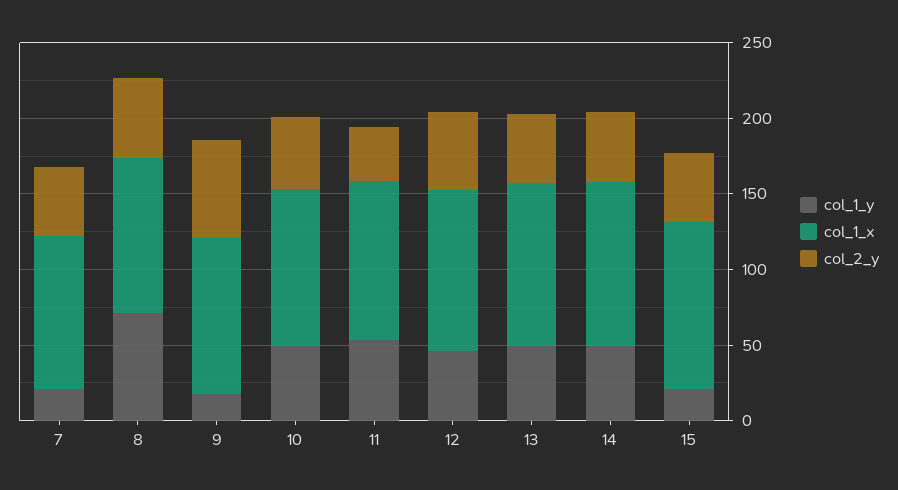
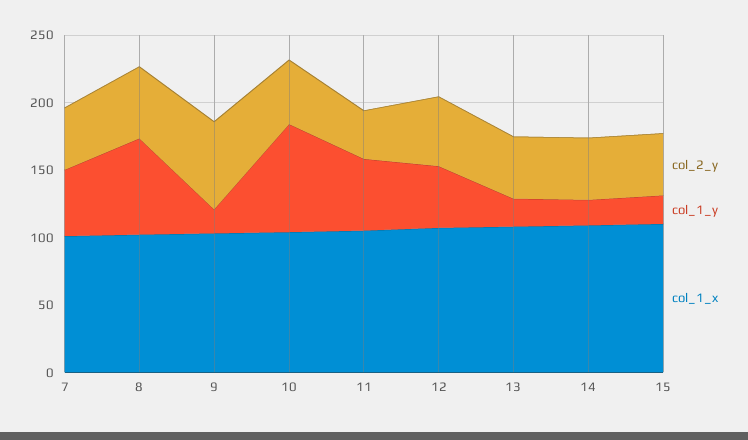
  {
    "col_1_y": {
-     "7": 20,
+     "7": 50,
      "8": 70,
      "9": 20,
-     "10": 50,
+     "10": 80,
      "11": 50,
      "12": 50,
-     "13": 50,
+     "13": 20,
-     "14": 50,
+     "14": 20,
      "15": 20
    },
    "col_1_x": {
      "7": 100,
      "8": 100,
      "9": 100,
      "10": 100,
      "11": 110,
      "12": 110,
      "13": 110,
      "14": 110,
      "15": 110
    },
    "col_2_y": {
      "7": 50,
      "8": 50,
      "9": 70,
      "10": 50,
      "11": 40,
      "12": 50,
      "13": 50,
      "14": 50,
      "15": 50
    }
  }

